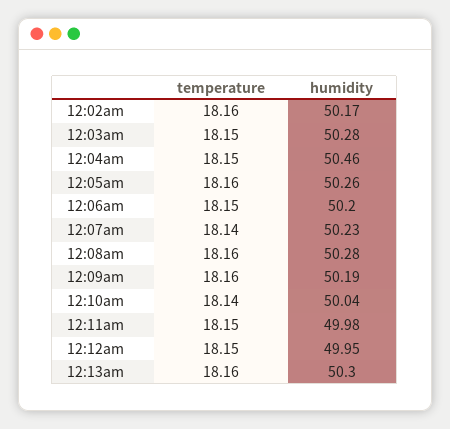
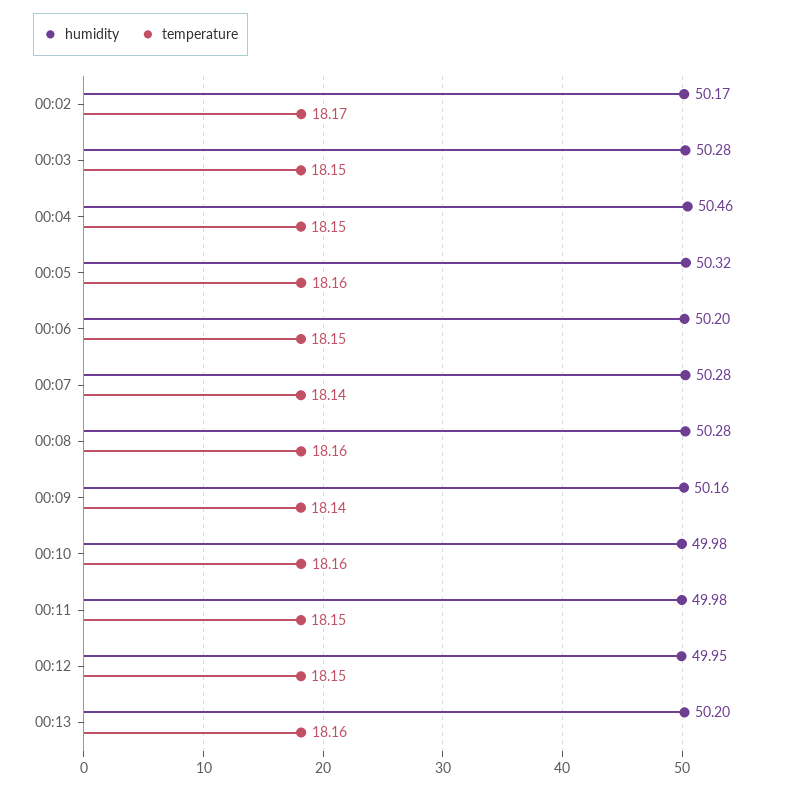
  {
    "temperature": {
-     "12:02am": 18.16,
+     "12:02am": 18.17,
      "12:03am": 18.15,
      "12:04am": 18.15,
      "12:05am": 18.16,
      "12:06am": 18.15,
      "12:07am": 18.14,
      "12:08am": 18.16,
-     "12:09am": 18.16,
+     "12:09am": 18.14,
-     "12:10am": 18.14,
+     "12:10am": 18.16,
      "12:11am": 18.15,
      "12:12am": 18.15,
      "12:13am": 18.16
    },
    "humidity": {
      "12:02am": 50.17,
      "12:03am": 50.28,
      "12:04am": 50.46,
-     "12:05am": 50.26,
+     "12:05am": 50.32,
      "12:06am": 50.2,
-     "12:07am": 50.23,
+     "12:07am": 50.28,
      "12:08am": 50.28,
-     "12:09am": 50.19,
+     "12:09am": 50.16,
-     "12:10am": 50.04,
+     "12:10am": 49.98,
      "12:11am": 49.98,
      "12:12am": 49.95,
-     "12:13am": 50.3
+     "12:13am": 50.2
    }
  }

